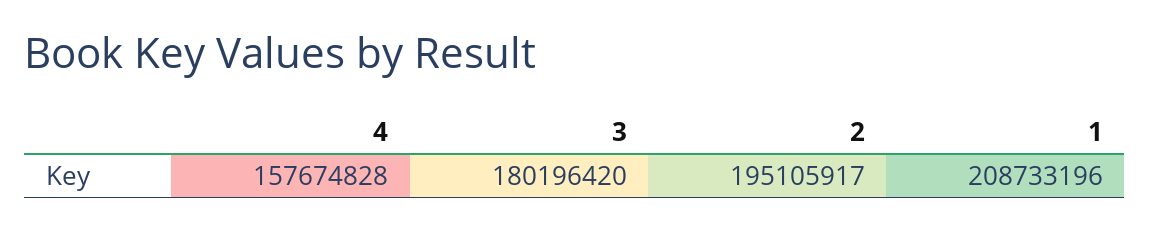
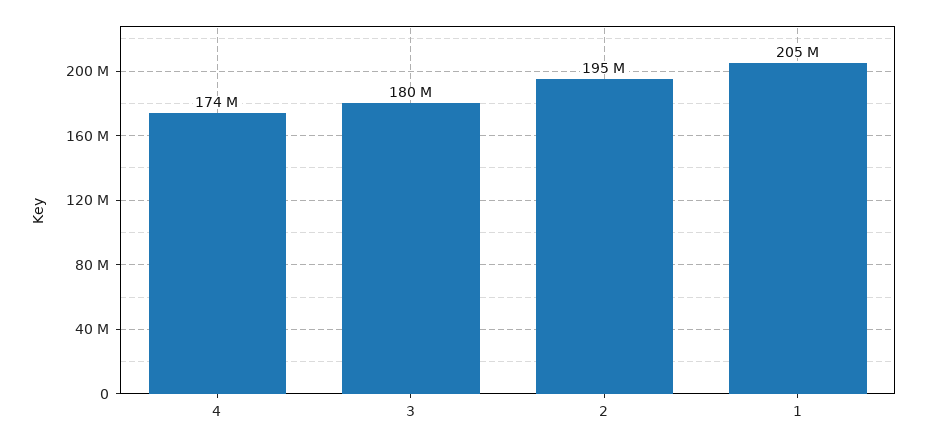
  {
-   "4": 157674828,
+   "4": 174000000,
    "3": 180196420,
    "2": 195105917,
-   "1": 208733196
+   "1": 205000000
  }

